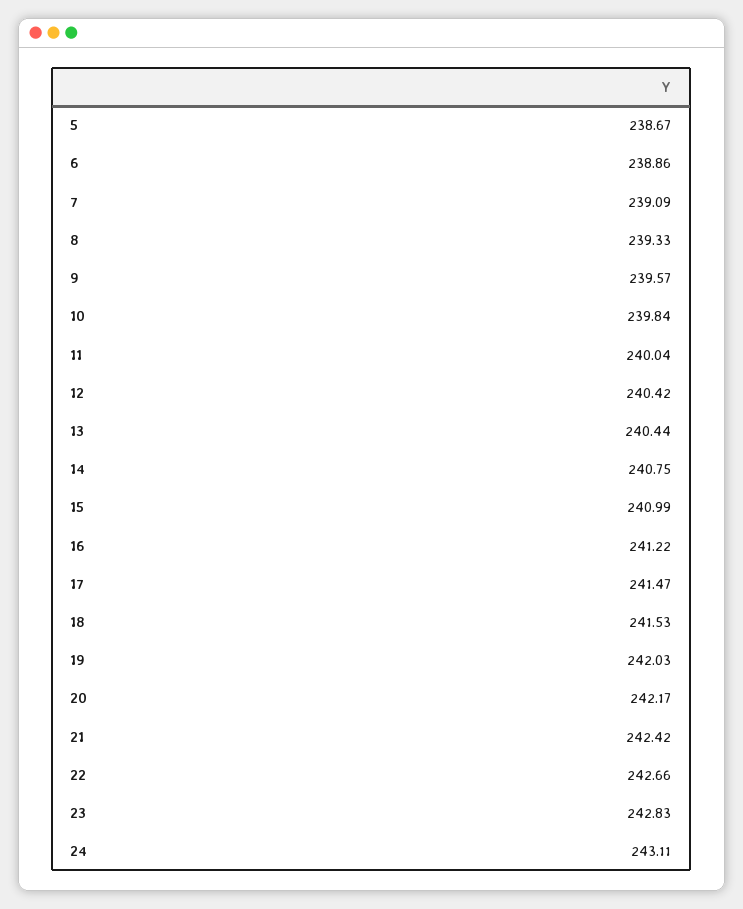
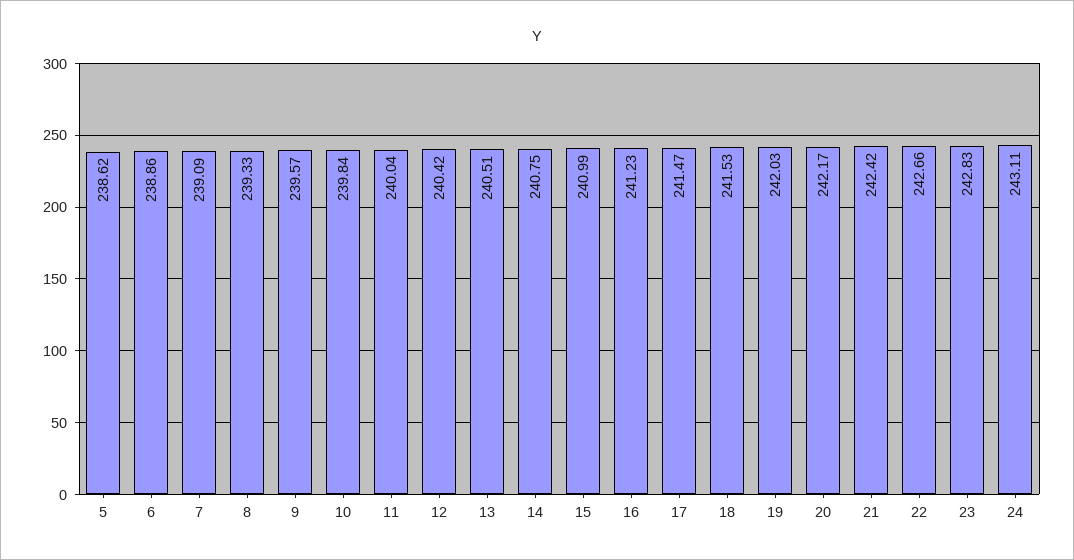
  {
-   "5": 238.67,
+   "5": 238.62,
    "6": 238.86,
    "7": 239.09,
    "8": 239.33,
    "9": 239.57,
    "10": 239.84,
    "11": 240.04,
    "12": 240.42,
-   "13": 240.44,
+   "13": 240.51,
    "14": 240.75,
    "15": 240.99,
-   "16": 241.22,
+   "16": 241.23,
    "17": 241.47,
    "18": 241.53,
    "19": 242.03,
    "20": 242.17,
    "21": 242.42,
    "22": 242.66,
    "23": 242.83,
    "24": 243.11
  }

